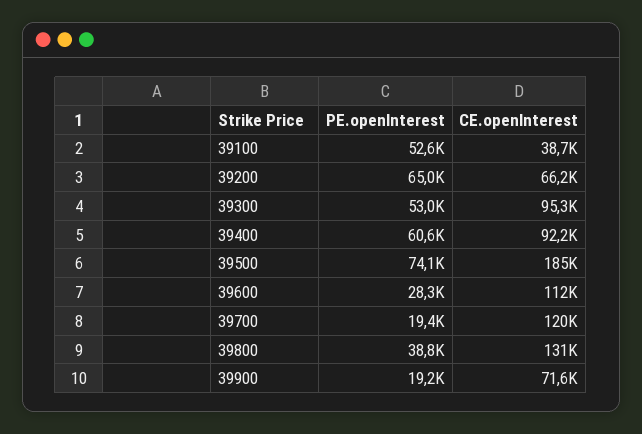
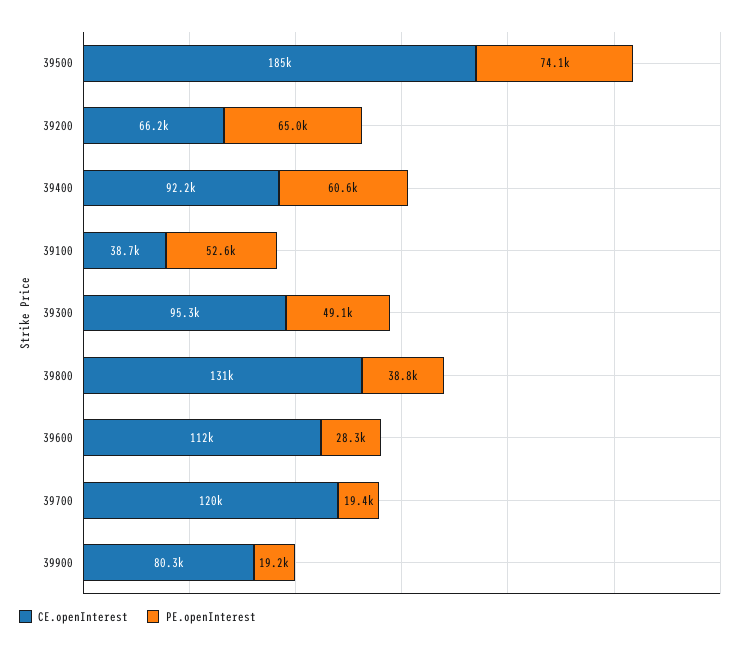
  {
    "PE.openInterest": {
      "39100": 52600,
      "39200": 65000,
-     "39300": 53000,
+     "39300": 49100,
      "39400": 60600,
      "39500": 74100,
      "39600": 28300,
      "39700": 19400,
      "39800": 38800,
      "39900": 19200
    },
    "CE.openInterest": {
      "39100": 38700,
      "39200": 66200,
      "39300": 95300,
      "39400": 92200,
      "39500": 185000,
      "39600": 112000,
      "39700": 120000,
      "39800": 131000,
-     "39900": 71600
+     "39900": 80300
    }
  }

